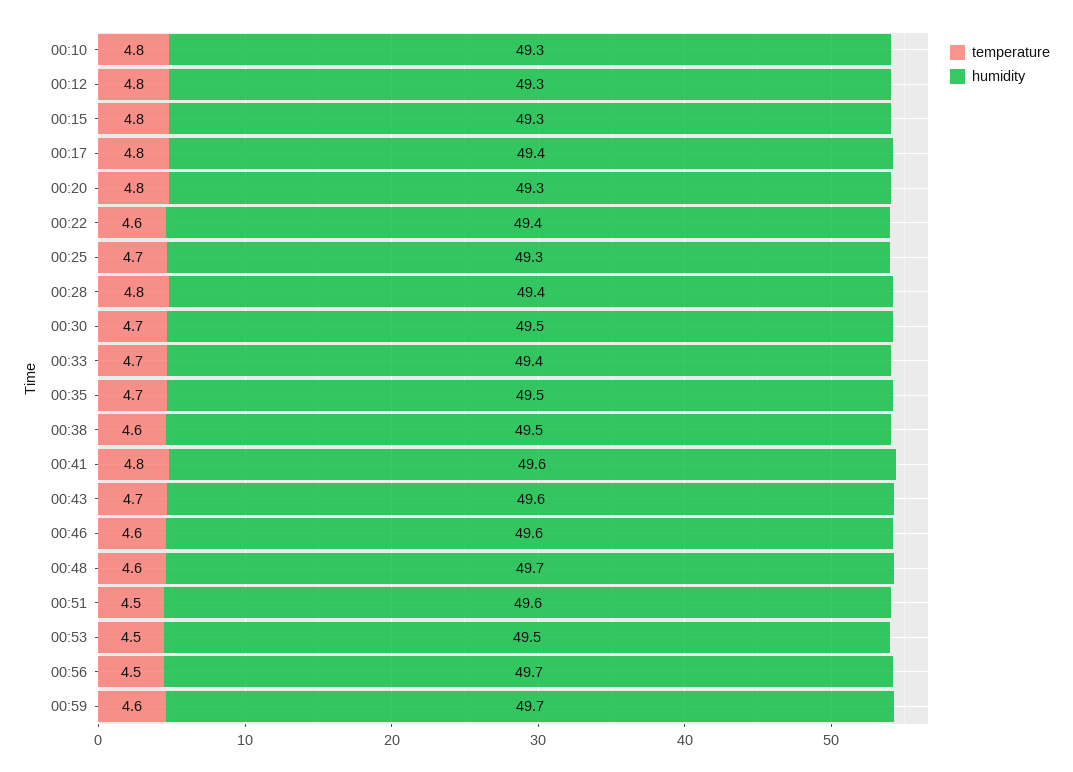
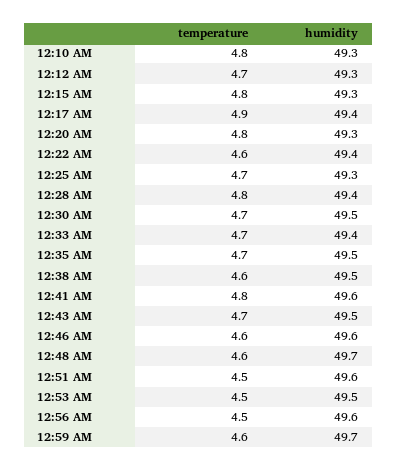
  {
    "temperature": {
      "00:10": 4.8,
-     "00:12": 4.8,
+     "00:12": 4.7,
      "00:15": 4.8,
-     "00:17": 4.8,
+     "00:17": 4.9,
      "00:20": 4.8,
      "00:22": 4.6,
      "00:25": 4.7,
      "00:28": 4.8,
      "00:30": 4.7,
      "00:33": 4.7,
      "00:35": 4.7,
      "00:38": 4.6,
      "00:41": 4.8,
      "00:43": 4.7,
      "00:46": 4.6,
      "00:48": 4.6,
      "00:51": 4.5,
      "00:53": 4.5,
      "00:56": 4.5,
      "00:59": 4.6
    },
    "humidity": {
      "00:10": 49.3,
      "00:12": 49.3,
      "00:15": 49.3,
      "00:17": 49.4,
      "00:20": 49.3,
      "00:22": 49.4,
      "00:25": 49.3,
      "00:28": 49.4,
      "00:30": 49.5,
      "00:33": 49.4,
      "00:35": 49.5,
      "00:38": 49.5,
      "00:41": 49.6,
-     "00:43": 49.6,
+     "00:43": 49.5,
      "00:46": 49.6,
      "00:48": 49.7,
      "00:51": 49.6,
      "00:53": 49.5,
-     "00:56": 49.7,
+     "00:56": 49.6,
      "00:59": 49.7
    }
  }

